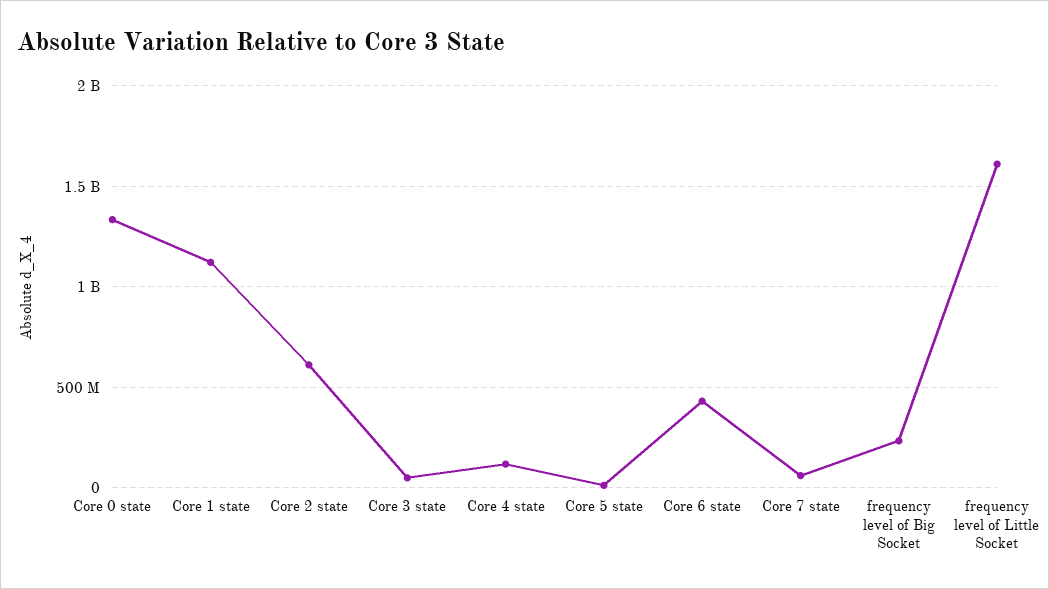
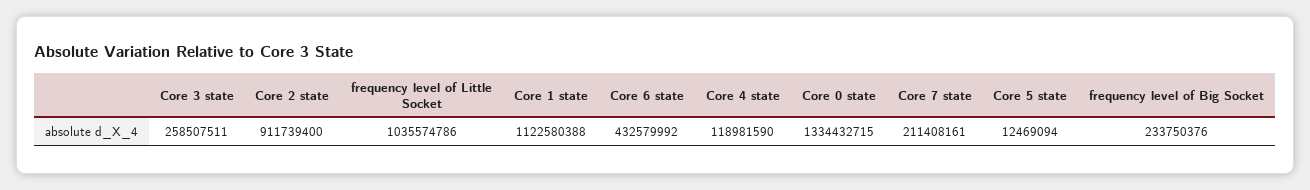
  {
    "Core 0 state": 1334432715,
    "Core 1 state": 1122580388,
-   "Core 2 state": 600000000,
+   "Core 2 state": 911739400,
-   "Core 3 state": 50000000,
+   "Core 3 state": 258507511,
    "Core 4 state": 118981590,
    "Core 5 state": 12469094,
    "Core 6 state": 432579992,
-   "Core 7 state": 50000000,
+   "Core 7 state": 211408161,
    "frequency level of Big Socket": 233750376,
-   "frequency level of Little Socket": 1600000000
+   "frequency level of Little Socket": 1035574786
  }

